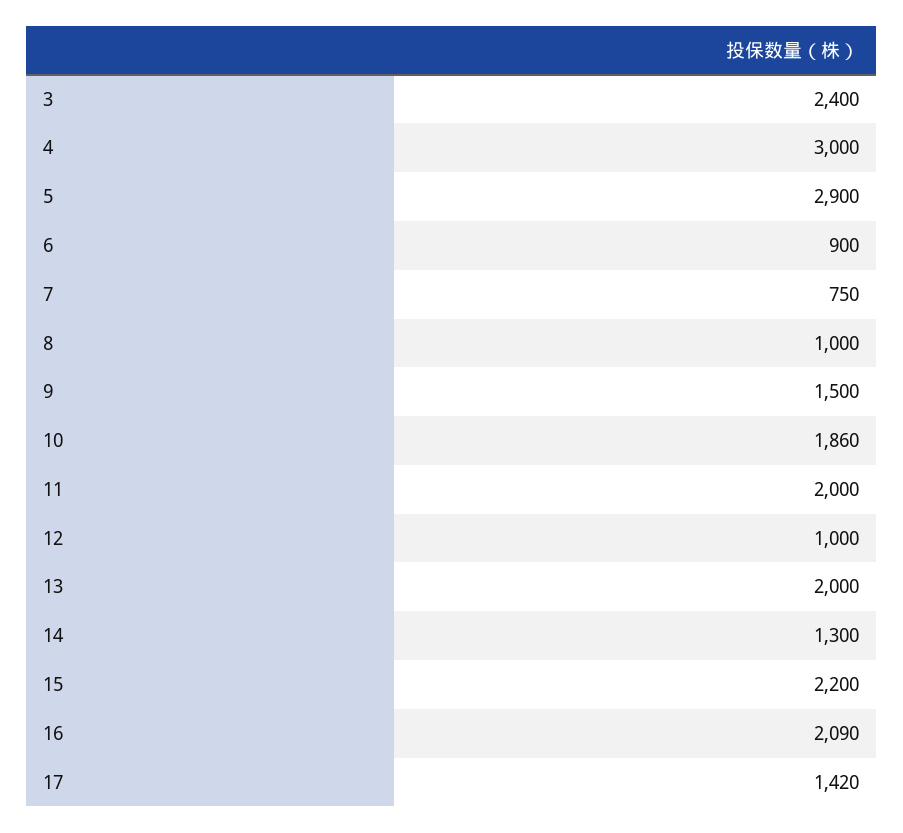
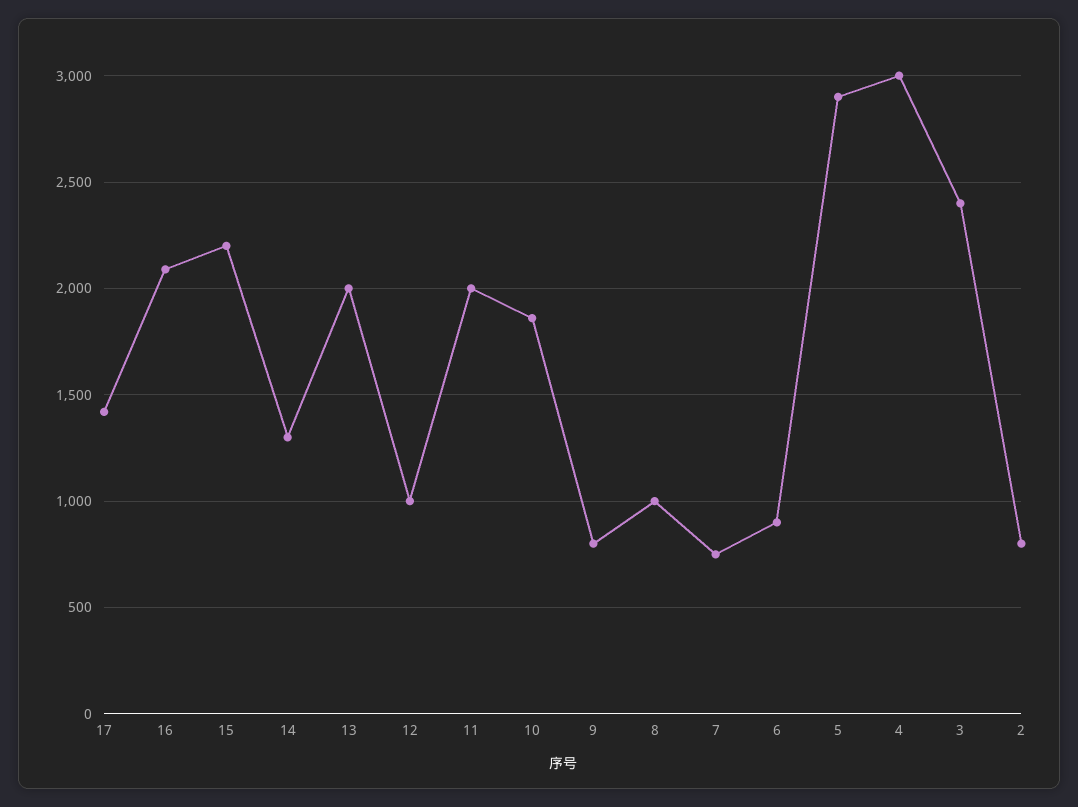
  {
    "3": 2400,
    "4": 3000,
    "5": 2900,
    "6": 900,
    "7": 750,
    "8": 1000,
-   "9": 1500,
+   "9": 800,
    "10": 1860,
    "11": 2000,
    "12": 1000,
    "13": 2000,
    "14": 1300,
    "15": 2200,
    "16": 2090,
-   "17": 1420
+   "17": 1420,
+   "2": 800
  }

